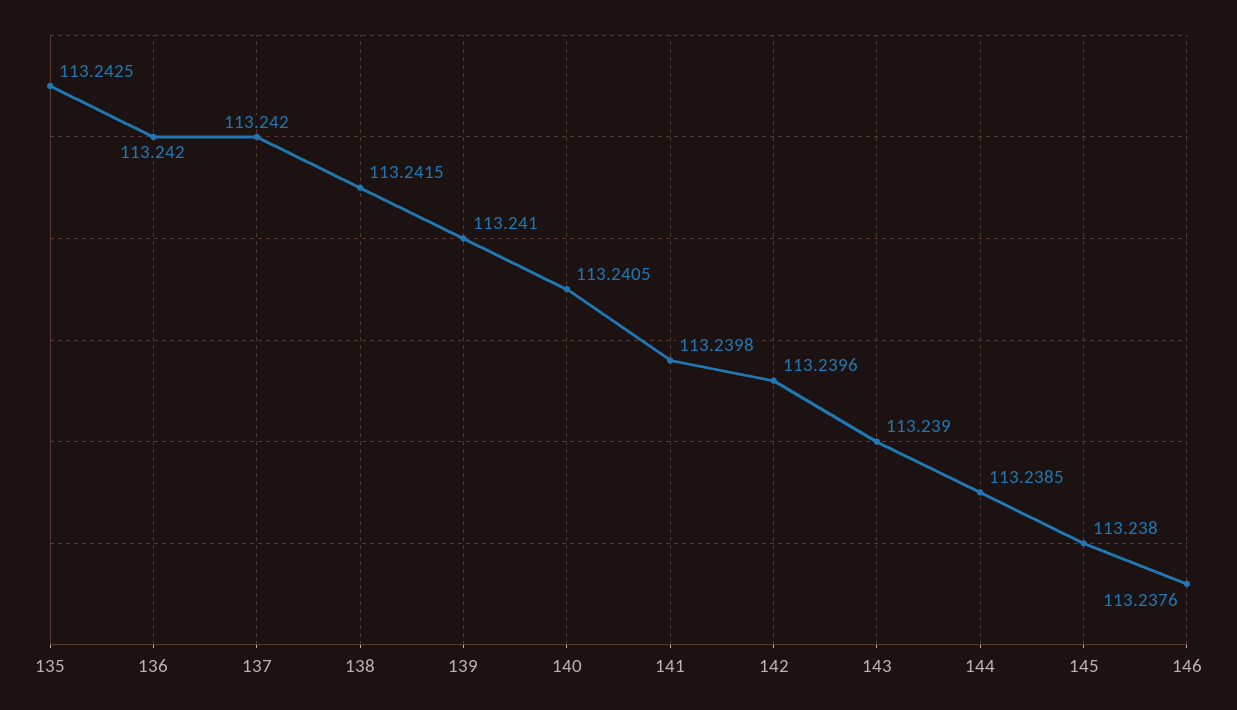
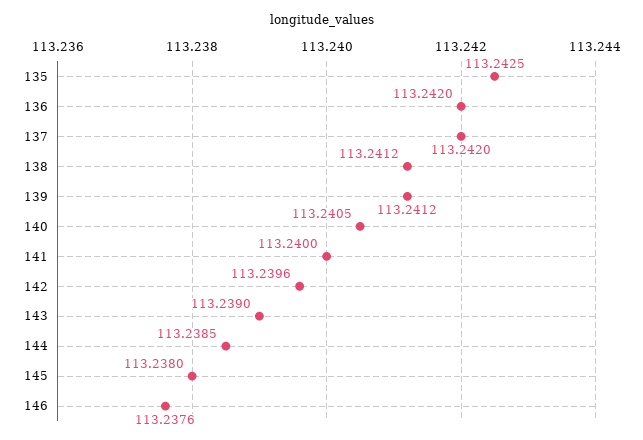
  {
    "135": 113.2425,
    "136": 113.242,
    "137": 113.242,
-   "138": 113.2415,
+   "138": 113.2412,
-   "139": 113.241,
+   "139": 113.2412,
    "140": 113.2405,
-   "141": 113.2398,
+   "141": 113.24,
    "142": 113.2396,
    "143": 113.239,
    "144": 113.2385,
    "145": 113.238,
    "146": 113.2376
  }

